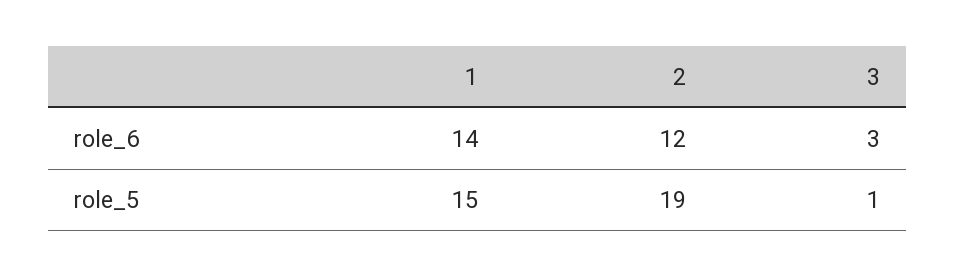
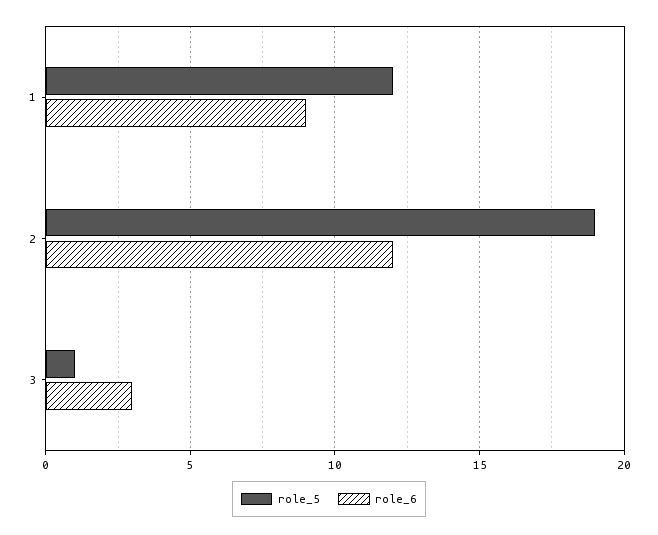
  {
    "role_6": {
-     "1": 14,
+     "1": 9,
      "2": 12,
      "3": 3
    },
    "role_5": {
-     "1": 15,
+     "1": 12,
      "2": 19,
      "3": 1
    }
  }

